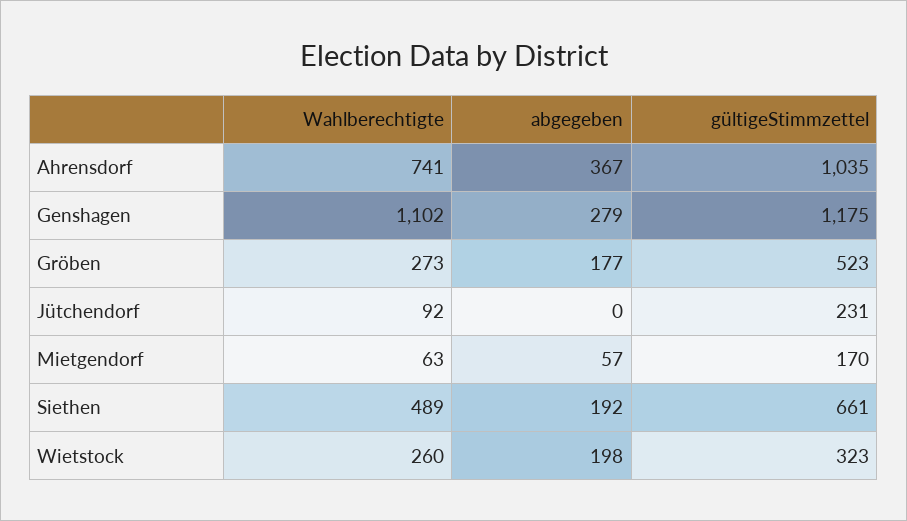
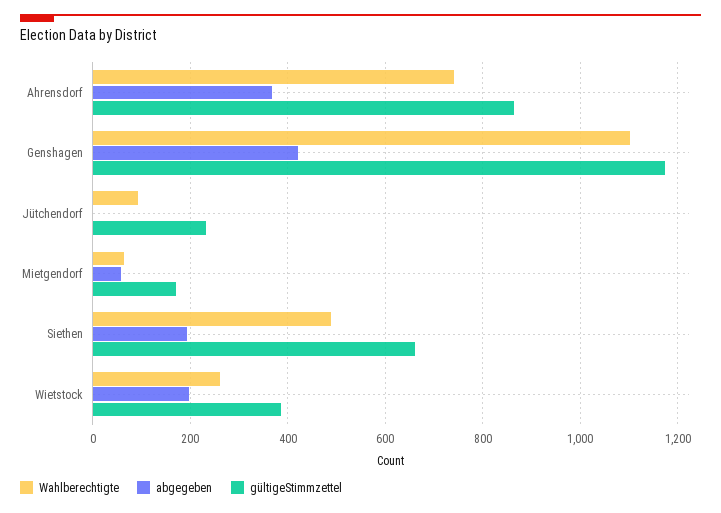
  {
    "Wahlberechtigte": {
      "Ahrensdorf": 741,
      "Genshagen": 1102,
-     "Gröben": 273,
      "Jütchendorf": 92,
      "Mietgendorf": 63,
      "Siethen": 489,
      "Wietstock": 260
    },
    "abgegeben": {
      "Ahrensdorf": 367,
-     "Genshagen": 279,
+     "Genshagen": 420,
-     "Gröben": 177,
      "Jütchendorf": 0,
      "Mietgendorf": 57,
      "Siethen": 192,
      "Wietstock": 198
    },
    "gültigeStimmzettel": {
-     "Ahrensdorf": 1035,
+     "Ahrensdorf": 860,
      "Genshagen": 1175,
-     "Gröben": 523,
      "Jütchendorf": 231,
      "Mietgendorf": 170,
      "Siethen": 661,
-     "Wietstock": 323
+     "Wietstock": 380
    }
  }

